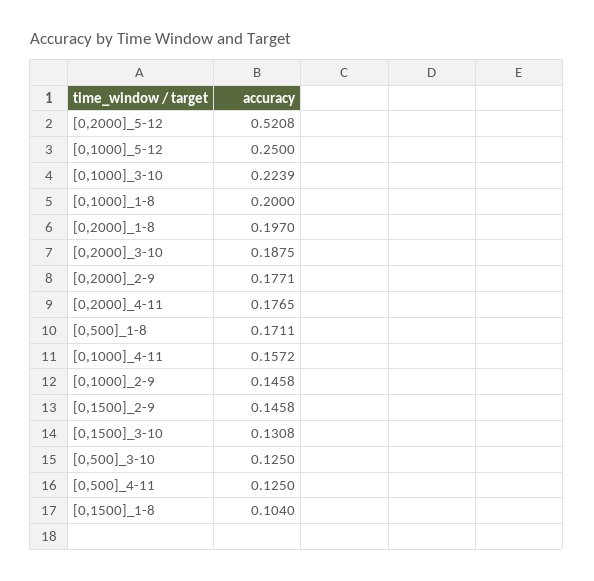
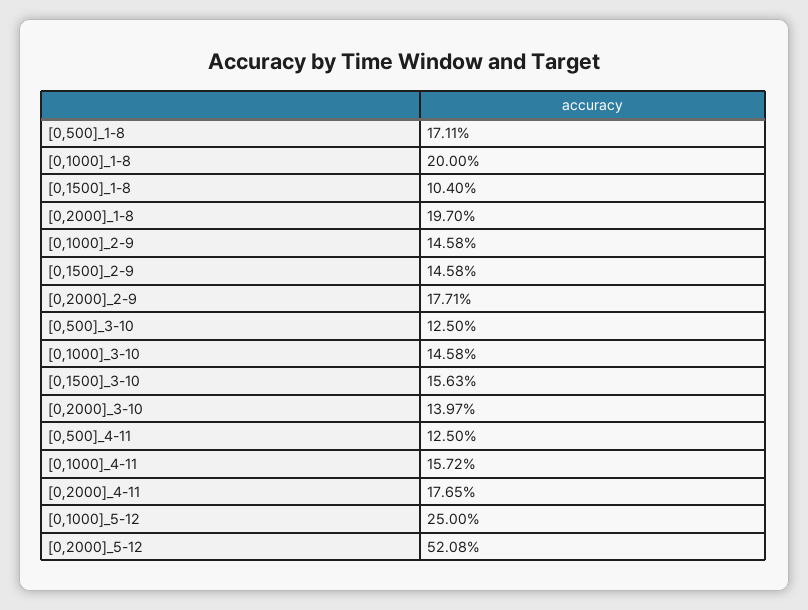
  {
    "[0,2000]_5-12": 0.5208,
    "[0,1000]_5-12": 0.25,
-   "[0,1000]_3-10": 0.2239,
+   "[0,1000]_3-10": 0.1458,
    "[0,1000]_1-8": 0.2,
    "[0,2000]_1-8": 0.197,
-   "[0,2000]_3-10": 0.1875,
+   "[0,2000]_3-10": 0.1397,
    "[0,2000]_2-9": 0.1771,
    "[0,2000]_4-11": 0.1765,
    "[0,500]_1-8": 0.1711,
    "[0,1000]_4-11": 0.1572,
    "[0,1000]_2-9": 0.1458,
    "[0,1500]_2-9": 0.1458,
-   "[0,1500]_3-10": 0.1308,
+   "[0,1500]_3-10": 0.1563,
    "[0,500]_3-10": 0.125,
    "[0,500]_4-11": 0.125,
    "[0,1500]_1-8": 0.104
  }

